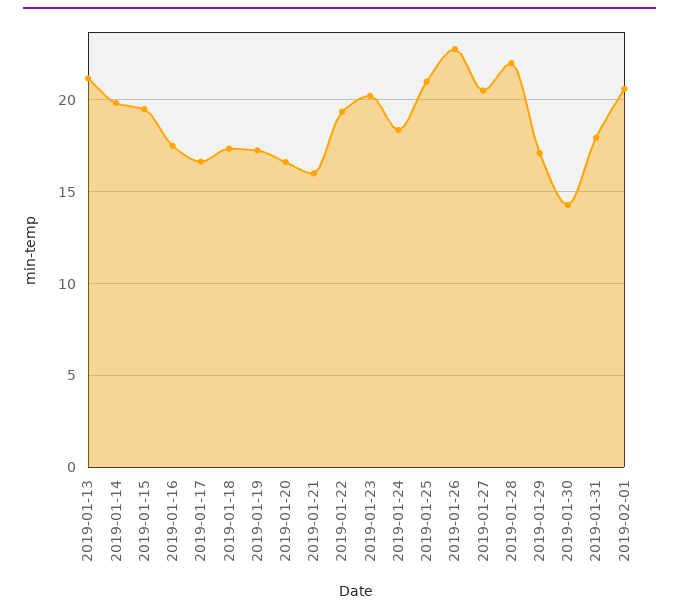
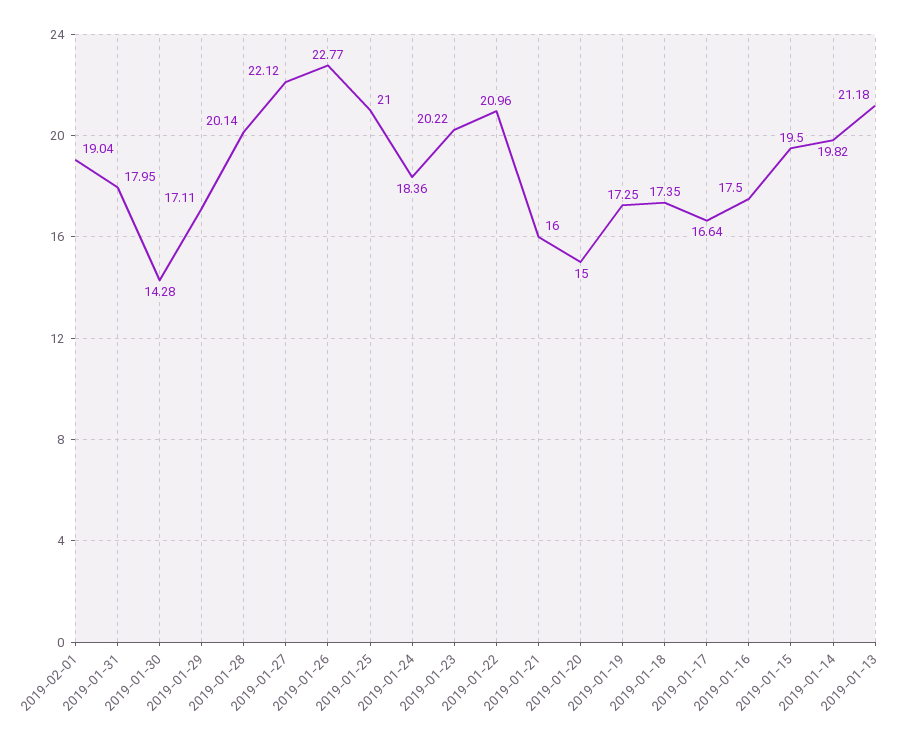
  {
    "2019-01-13": 21.18,
    "2019-01-14": 19.82,
    "2019-01-15": 19.5,
    "2019-01-16": 17.5,
    "2019-01-17": 16.64,
    "2019-01-18": 17.35,
    "2019-01-19": 17.25,
-   "2019-01-20": 16.5,
+   "2019-01-20": 15,
    "2019-01-21": 16,
-   "2019-01-22": 19.5,
+   "2019-01-22": 20.96,
    "2019-01-23": 20.22,
    "2019-01-24": 18.36,
    "2019-01-25": 21,
    "2019-01-26": 22.77,
-   "2019-01-27": 20.5,
+   "2019-01-27": 22.12,
-   "2019-01-28": 22,
+   "2019-01-28": 20.14,
    "2019-01-29": 17.11,
    "2019-01-30": 14.28,
    "2019-01-31": 17.95,
-   "2019-02-01": 20.5
+   "2019-02-01": 19.04
  }

